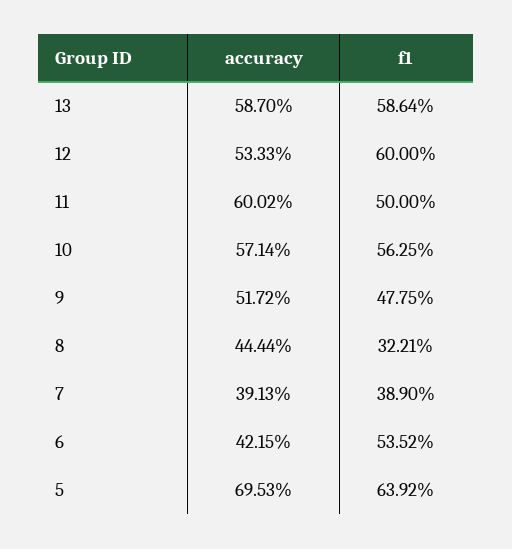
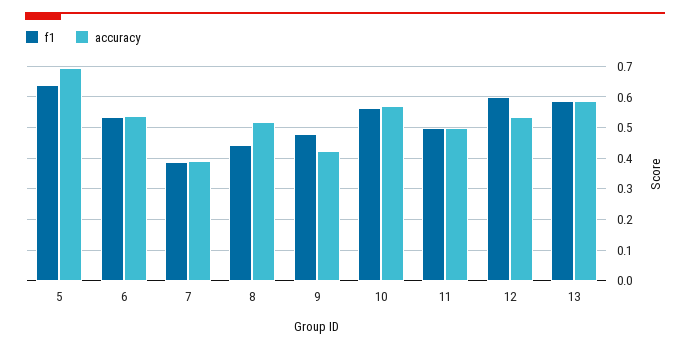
  {
    "accuracy": {
      "13": 0.587,
      "12": 0.5333,
-     "11": 0.6002,
+     "11": 0.5,
      "10": 0.5714,
-     "9": 0.5172,
+     "9": 0.42,
-     "8": 0.4444,
+     "8": 0.52,
      "7": 0.3913,
-     "6": 0.4215,
+     "6": 0.54,
      "5": 0.6953
    },
    "f1": {
      "13": 0.5864,
      "12": 0.6,
      "11": 0.5,
      "10": 0.5625,
      "9": 0.4775,
-     "8": 0.3221,
+     "8": 0.44,
      "7": 0.389,
      "6": 0.5352,
      "5": 0.6392
    }
  }

